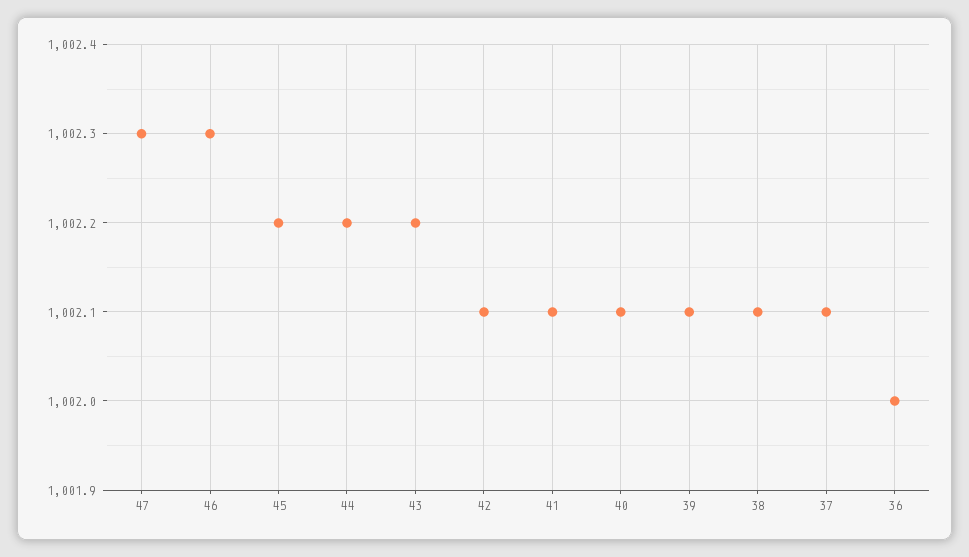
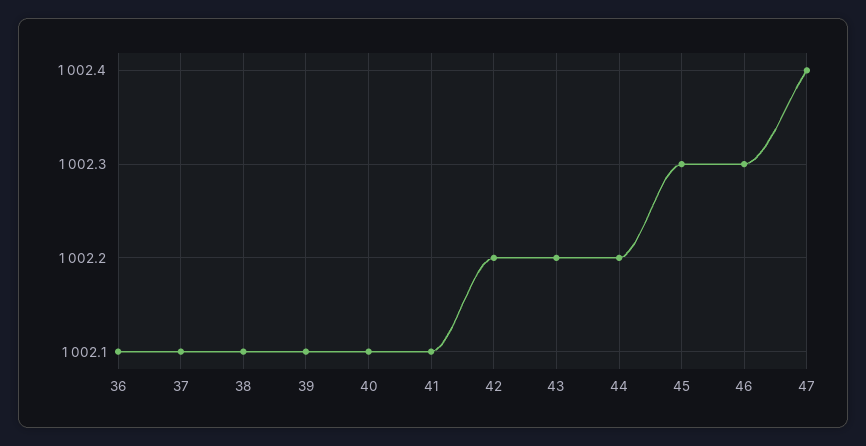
  {
-   "47": 1002.3,
+   "47": 1002.4,
    "46": 1002.3,
-   "45": 1002.2,
+   "45": 1002.3,
    "44": 1002.2,
    "43": 1002.2,
-   "42": 1002.1,
+   "42": 1002.2,
    "41": 1002.1,
    "40": 1002.1,
    "39": 1002.1,
    "38": 1002.1,
    "37": 1002.1,
-   "36": 1002
+   "36": 1002.1
  }

